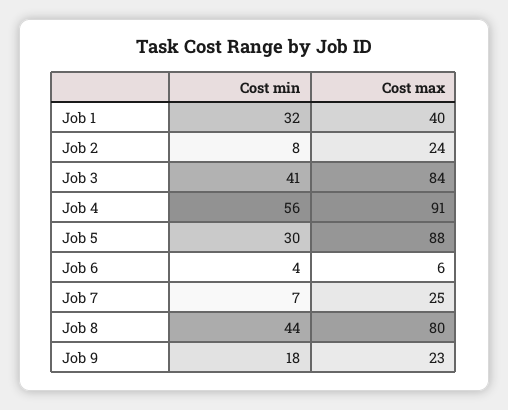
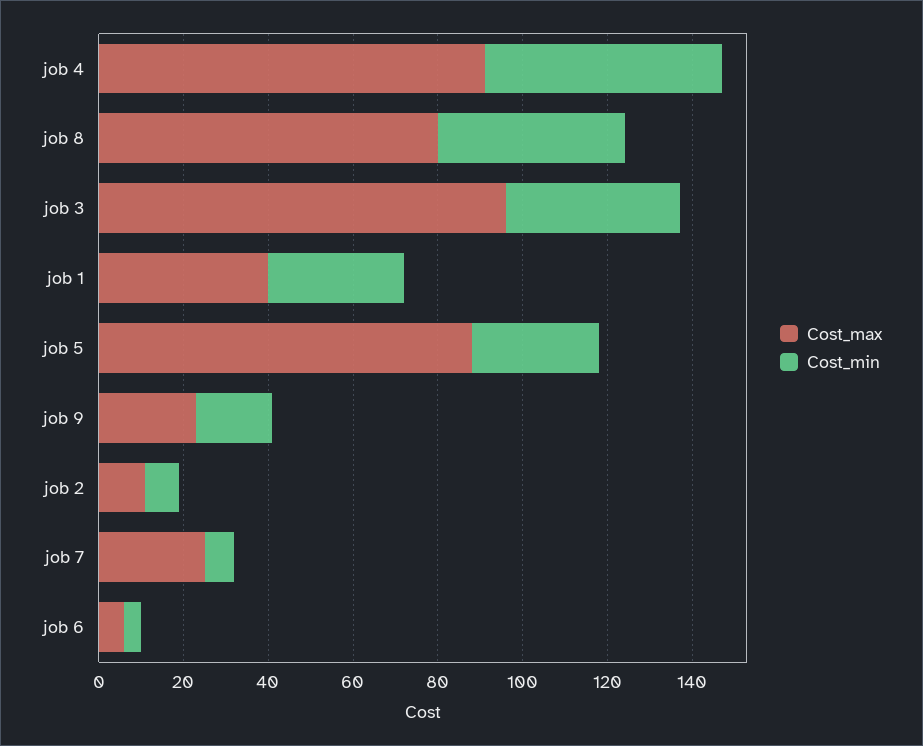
  {
    "Cost min": {
      "Job 1": 32,
      "Job 2": 8,
      "Job 3": 41,
      "Job 4": 56,
      "Job 5": 30,
      "Job 6": 4,
      "Job 7": 7,
      "Job 8": 44,
      "Job 9": 18
    },
    "Cost max": {
      "Job 1": 40,
-     "Job 2": 24,
+     "Job 2": 10,
-     "Job 3": 84,
+     "Job 3": 95,
      "Job 4": 91,
      "Job 5": 88,
      "Job 6": 6,
      "Job 7": 25,
      "Job 8": 80,
      "Job 9": 23
    }
  }

